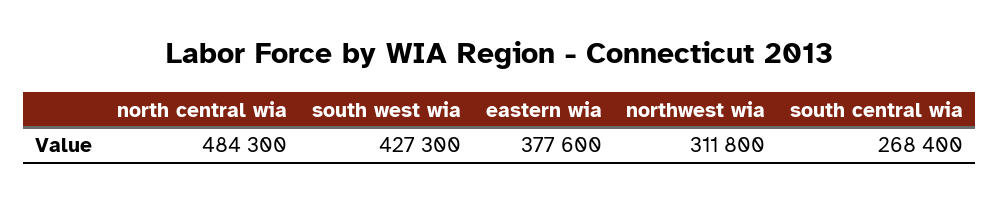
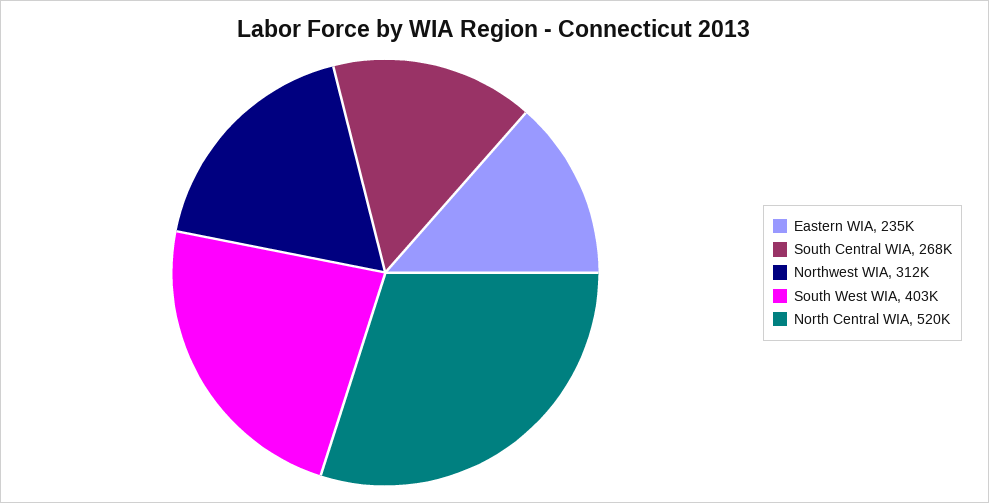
  {
-   "north central wia": 484300,
+   "north central wia": 520000,
-   "south west wia": 427300,
+   "south west wia": 403000,
-   "eastern wia": 377600,
+   "eastern wia": 235000,
    "northwest wia": 311800,
    "south central wia": 268400
  }

